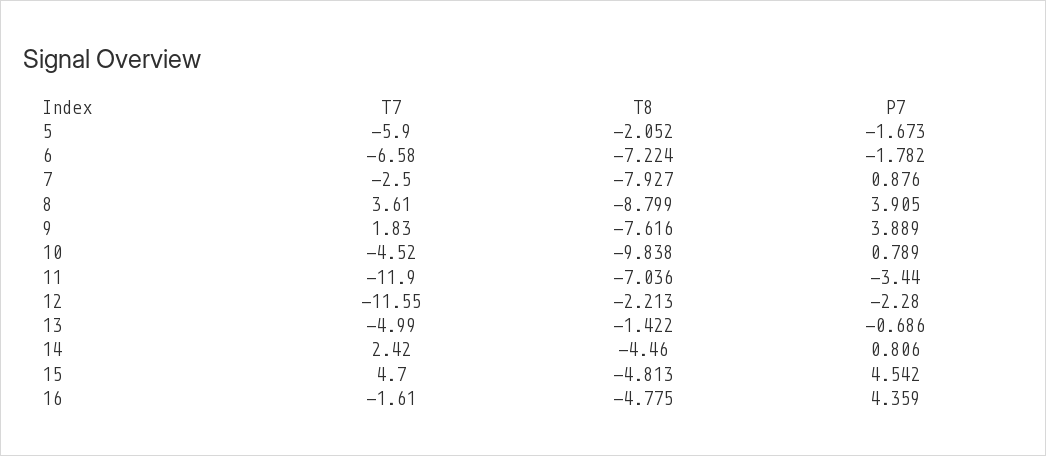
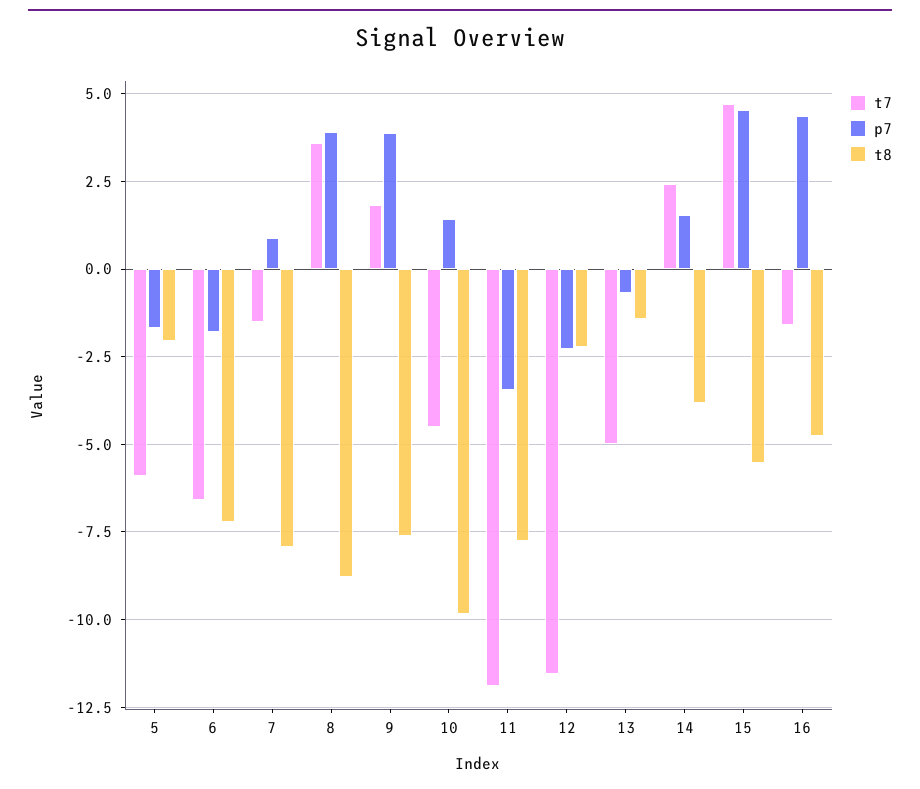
  {
    "T7": {
      "5": -5.9,
      "6": -6.58,
-     "7": -2.5,
+     "7": -1.5,
      "8": 3.61,
      "9": 1.83,
      "10": -4.52,
      "11": -11.9,
      "12": -11.55,
      "13": -4.99,
      "14": 2.42,
      "15": 4.7,
      "16": -1.61
    },
    "T8": {
      "5": -2.052,
      "6": -7.224,
      "7": -7.927,
      "8": -8.799,
      "9": -7.616,
      "10": -9.838,
-     "11": -7.036,
+     "11": -7.75,
      "12": -2.213,
      "13": -1.422,
-     "14": -4.46,
+     "14": -3.75,
-     "15": -4.813,
+     "15": -5.5,
      "16": -4.775
    },
    "P7": {
      "5": -1.673,
      "6": -1.782,
      "7": 0.876,
      "8": 3.905,
      "9": 3.889,
-     "10": 0.789,
+     "10": 1.5,
      "11": -3.44,
      "12": -2.28,
      "13": -0.686,
-     "14": 0.806,
+     "14": 1.5,
      "15": 4.542,
      "16": 4.359
    }
  }

